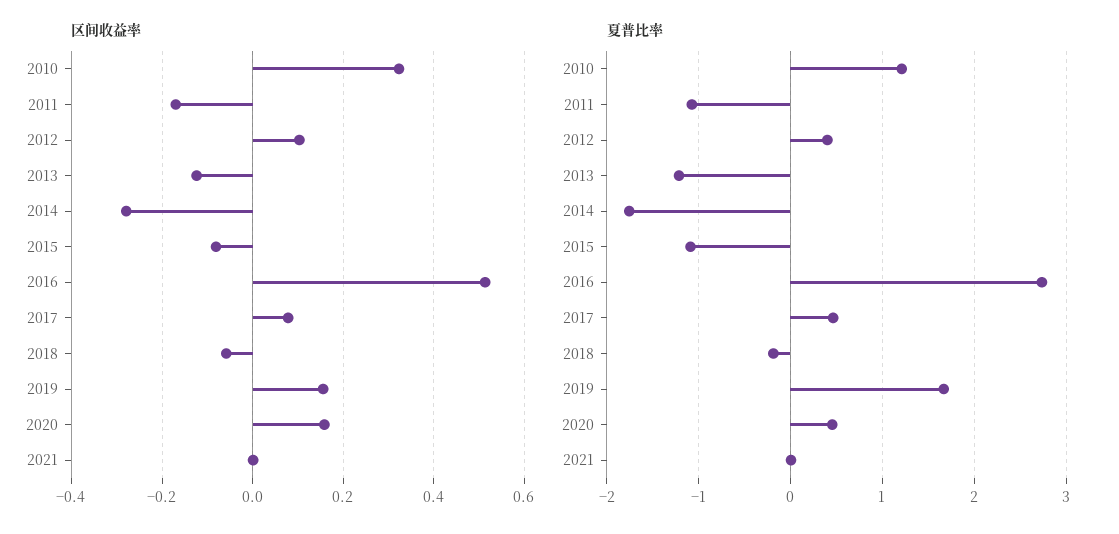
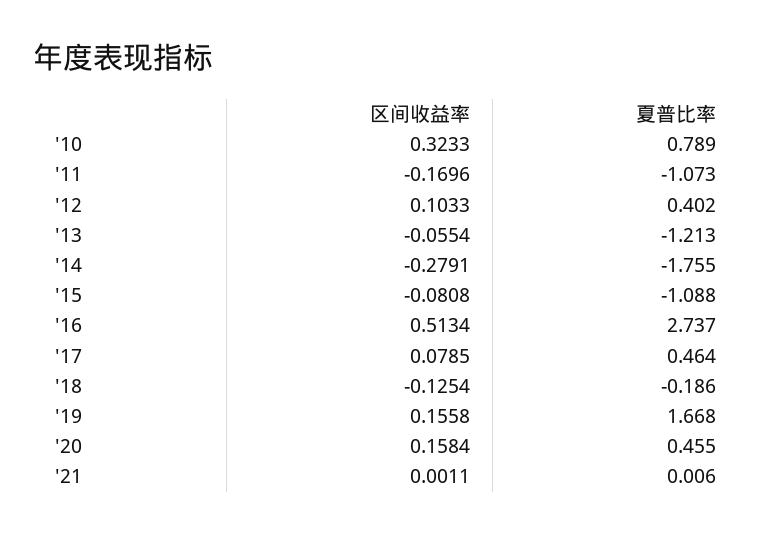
  {
    "区间收益率": {
      "2010": 0.3233,
      "2011": -0.1696,
      "2012": 0.1033,
-     "2013": -0.12,
+     "2013": -0.0554,
      "2014": -0.2791,
      "2015": -0.0808,
      "2016": 0.5134,
      "2017": 0.0785,
-     "2018": -0.06,
+     "2018": -0.1254,
      "2019": 0.1558,
      "2020": 0.1584,
      "2021": 0.0011
    },
    "夏普比率": {
-     "2010": 1.2,
+     "2010": 0.789,
      "2011": -1.073,
      "2012": 0.402,
      "2013": -1.213,
      "2014": -1.755,
      "2015": -1.088,
      "2016": 2.737,
      "2017": 0.464,
      "2018": -0.186,
      "2019": 1.668,
      "2020": 0.455,
      "2021": 0.006
    }
  }

